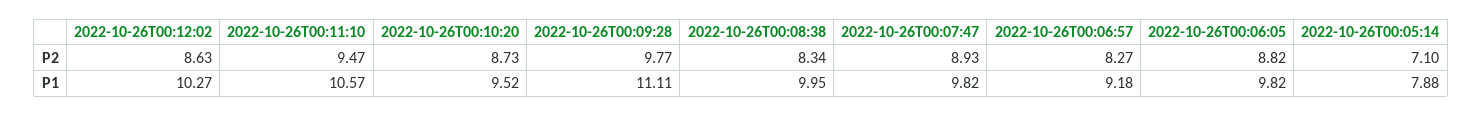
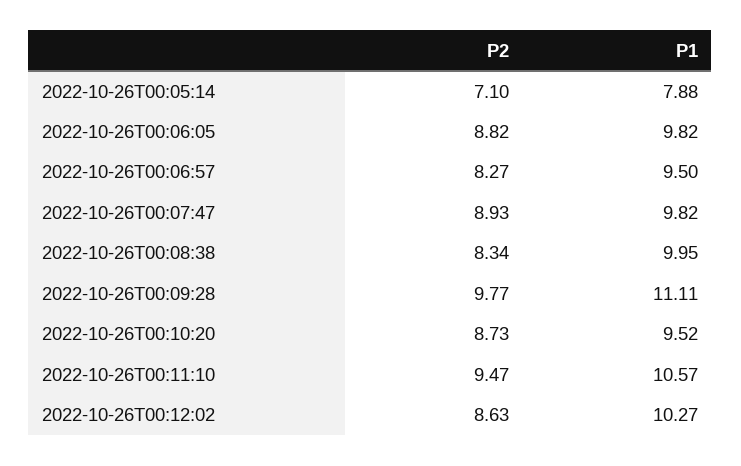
  {
    "2022-10-26T00:12:02": {
      "P2": 8.63,
      "P1": 10.27
    },
    "2022-10-26T00:11:10": {
      "P2": 9.47,
      "P1": 10.57
    },
    "2022-10-26T00:10:20": {
      "P2": 8.73,
      "P1": 9.52
    },
    "2022-10-26T00:09:28": {
      "P2": 9.77,
      "P1": 11.11
    },
    "2022-10-26T00:08:38": {
      "P2": 8.34,
      "P1": 9.95
    },
    "2022-10-26T00:07:47": {
      "P2": 8.93,
      "P1": 9.82
    },
    "2022-10-26T00:06:57": {
      "P2": 8.27,
-     "P1": 9.18
+     "P1": 9.5
    },
    "2022-10-26T00:06:05": {
      "P2": 8.82,
      "P1": 9.82
    },
    "2022-10-26T00:05:14": {
      "P2": 7.1,
      "P1": 7.88
    }
  }

